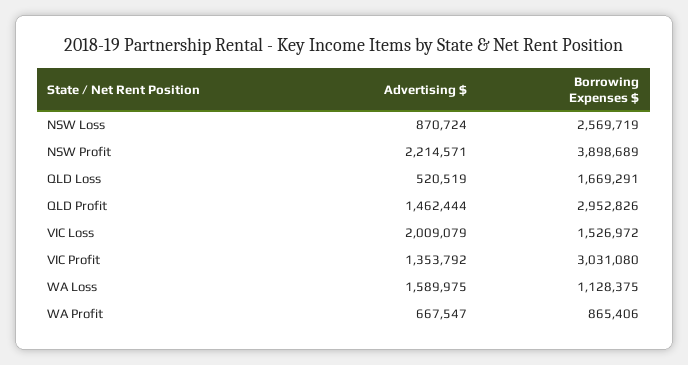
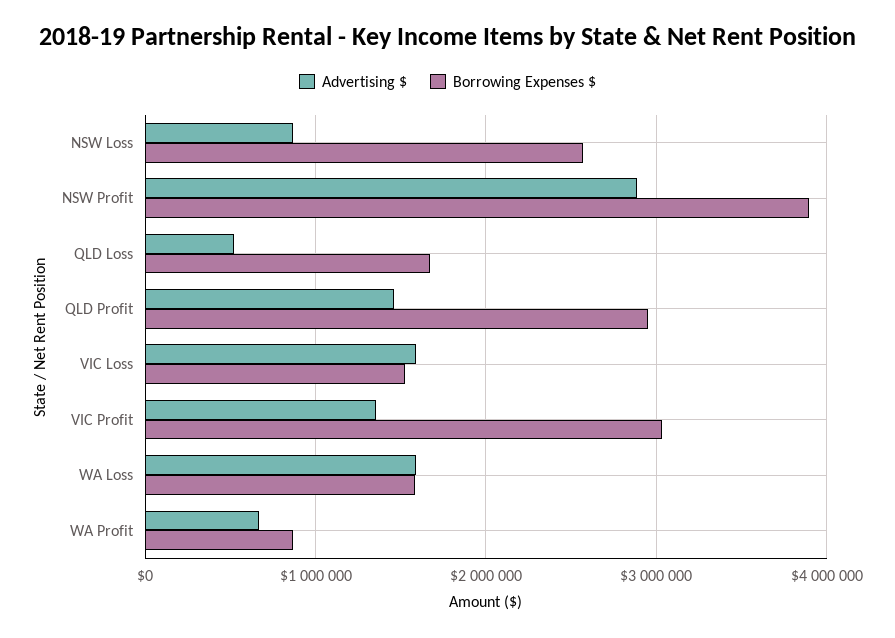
  {
    "Advertising $": {
      "NSW Loss": 870724,
-     "NSW Profit": 2214571,
+     "NSW Profit": 2900000,
      "QLD Loss": 520519,
      "QLD Profit": 1462444,
-     "VIC Loss": 2009079,
+     "VIC Loss": 1600000,
      "VIC Profit": 1353792,
      "WA Loss": 1589975,
      "WA Profit": 667547
    },
    "Borrowing Expenses $": {
      "NSW Loss": 2569719,
      "NSW Profit": 3898689,
      "QLD Loss": 1669291,
      "QLD Profit": 2952826,
      "VIC Loss": 1526972,
      "VIC Profit": 3031080,
-     "WA Loss": 1128375,
+     "WA Loss": 1600000,
      "WA Profit": 865406
    }
  }

